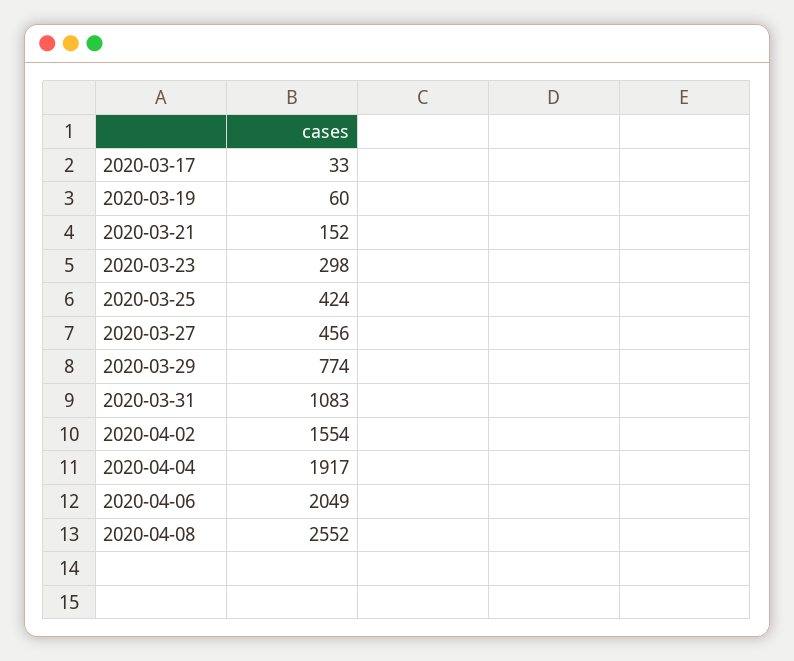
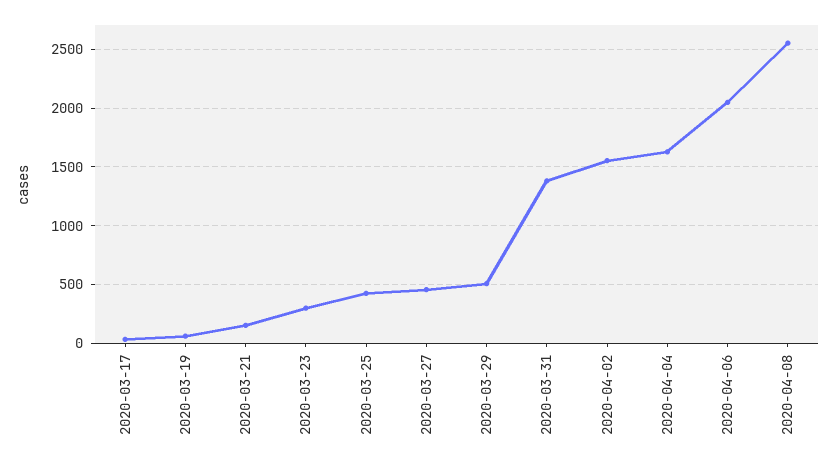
  {
    "2020-03-17": 33,
    "2020-03-19": 60,
    "2020-03-21": 152,
    "2020-03-23": 298,
    "2020-03-25": 424,
    "2020-03-27": 456,
-   "2020-03-29": 774,
+   "2020-03-29": 500,
-   "2020-03-31": 1083,
+   "2020-03-31": 1400,
    "2020-04-02": 1554,
-   "2020-04-04": 1917,
+   "2020-04-04": 1600,
    "2020-04-06": 2049,
    "2020-04-08": 2552
  }

